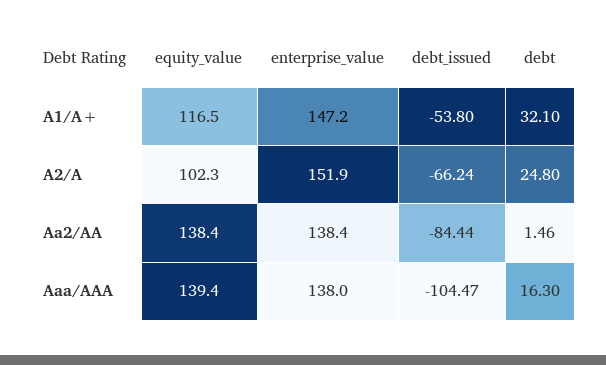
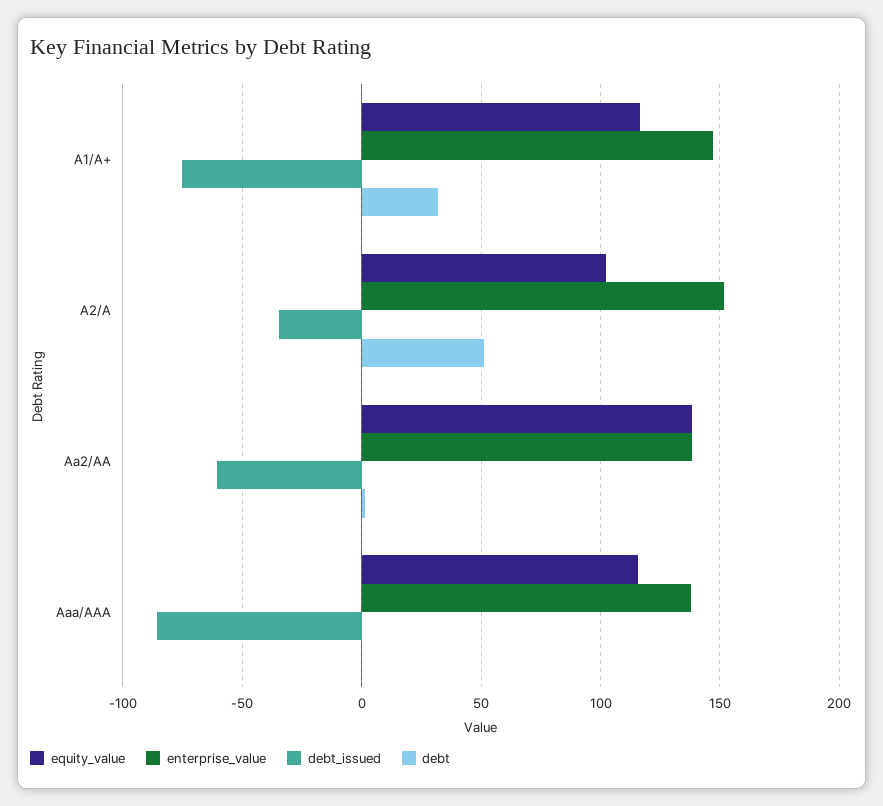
  {
    "equity_value": {
      "A1/A+": 116.5,
      "A2/A": 102.3,
      "Aa2/AA": 138.4,
-     "Aaa/AAA": 139.4
+     "Aaa/AAA": 115
    },
    "enterprise_value": {
      "A1/A+": 147.2,
      "A2/A": 151.9,
      "Aa2/AA": 138.4,
      "Aaa/AAA": 138
    },
    "debt_issued": {
-     "A1/A+": -53.8,
+     "A1/A+": -75,
-     "A2/A": -66.24,
+     "A2/A": -35,
-     "Aa2/AA": -84.44,
+     "Aa2/AA": -60,
-     "Aaa/AAA": -104.47
+     "Aaa/AAA": -85
    },
    "debt": {
      "A1/A+": 32.1,
-     "A2/A": 24.8,
+     "A2/A": 50,
      "Aa2/AA": 1.46,
-     "Aaa/AAA": 16.3
+     "Aaa/AAA": 0
    }
  }

